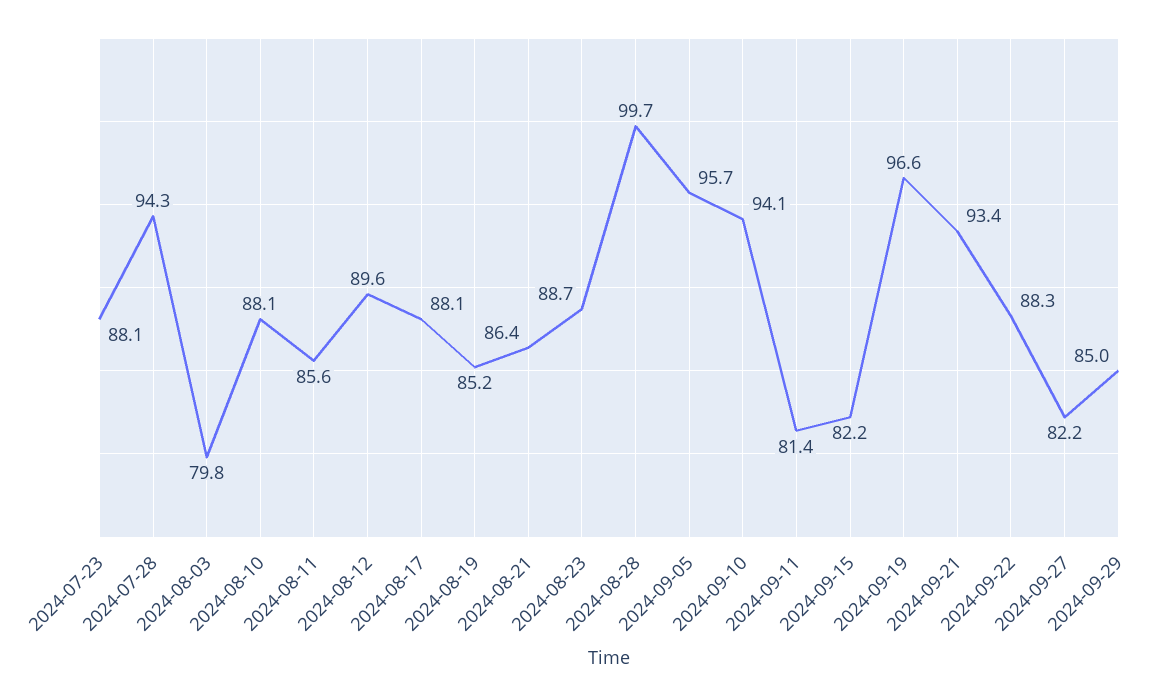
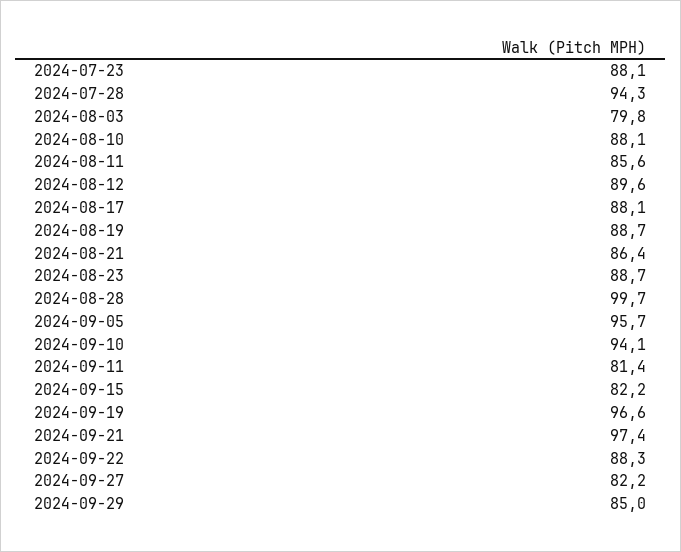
  {
    "2024-07-23": 88.1,
    "2024-07-28": 94.3,
    "2024-08-03": 79.8,
    "2024-08-10": 88.1,
    "2024-08-11": 85.6,
    "2024-08-12": 89.6,
    "2024-08-17": 88.1,
-   "2024-08-19": 85.2,
+   "2024-08-19": 88.7,
    "2024-08-21": 86.4,
    "2024-08-23": 88.7,
    "2024-08-28": 99.7,
    "2024-09-05": 95.7,
    "2024-09-10": 94.1,
    "2024-09-11": 81.4,
    "2024-09-15": 82.2,
    "2024-09-19": 96.6,
-   "2024-09-21": 93.4,
+   "2024-09-21": 97.4,
    "2024-09-22": 88.3,
    "2024-09-27": 82.2,
    "2024-09-29": 85
  }

